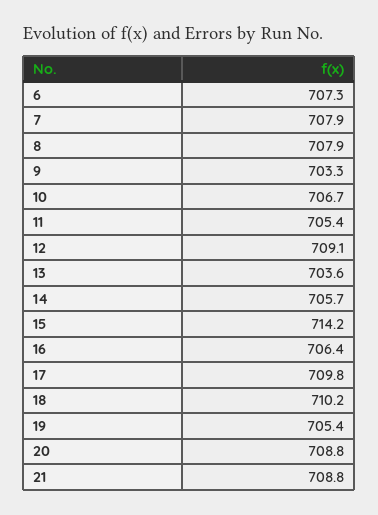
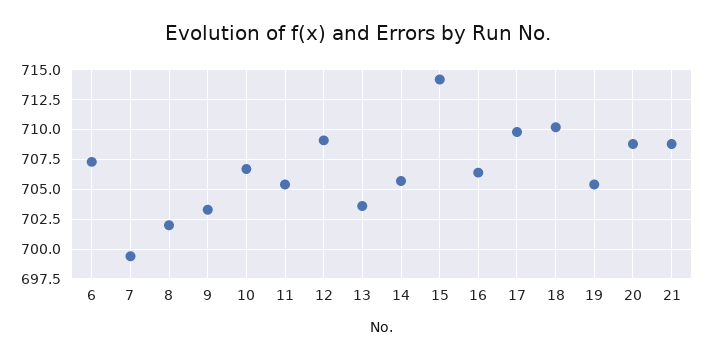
  {
    "6": 707.3,
-   "7": 707.9,
+   "7": 700,
-   "8": 707.9,
+   "8": 702.5,
    "9": 703.3,
    "10": 706.7,
    "11": 705.4,
    "12": 709.1,
    "13": 703.6,
    "14": 705.7,
    "15": 714.2,
    "16": 706.4,
    "17": 709.8,
    "18": 710.2,
    "19": 705.4,
    "20": 708.8,
    "21": 708.8
  }

